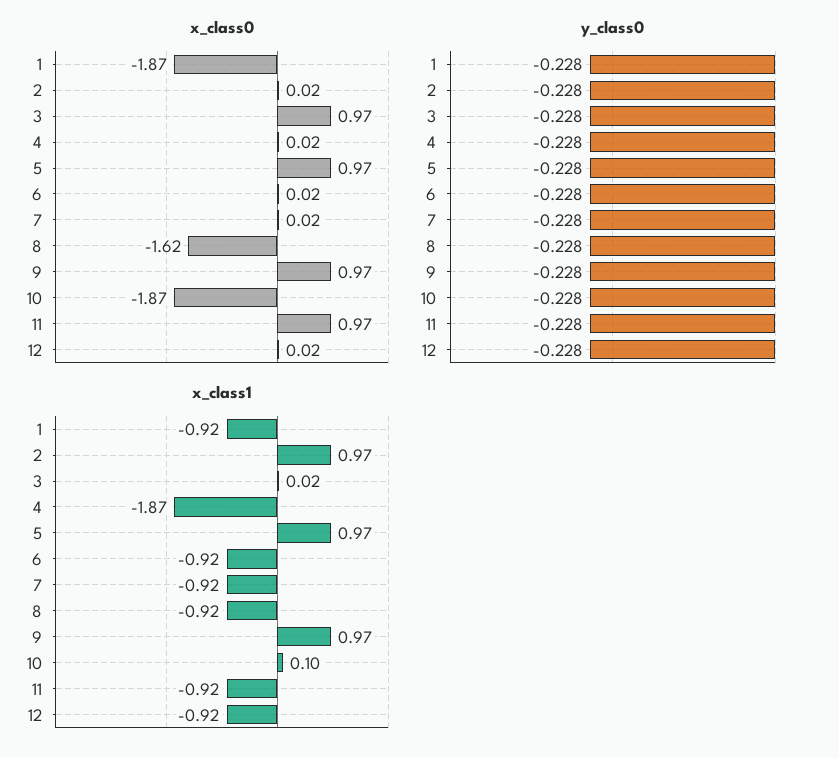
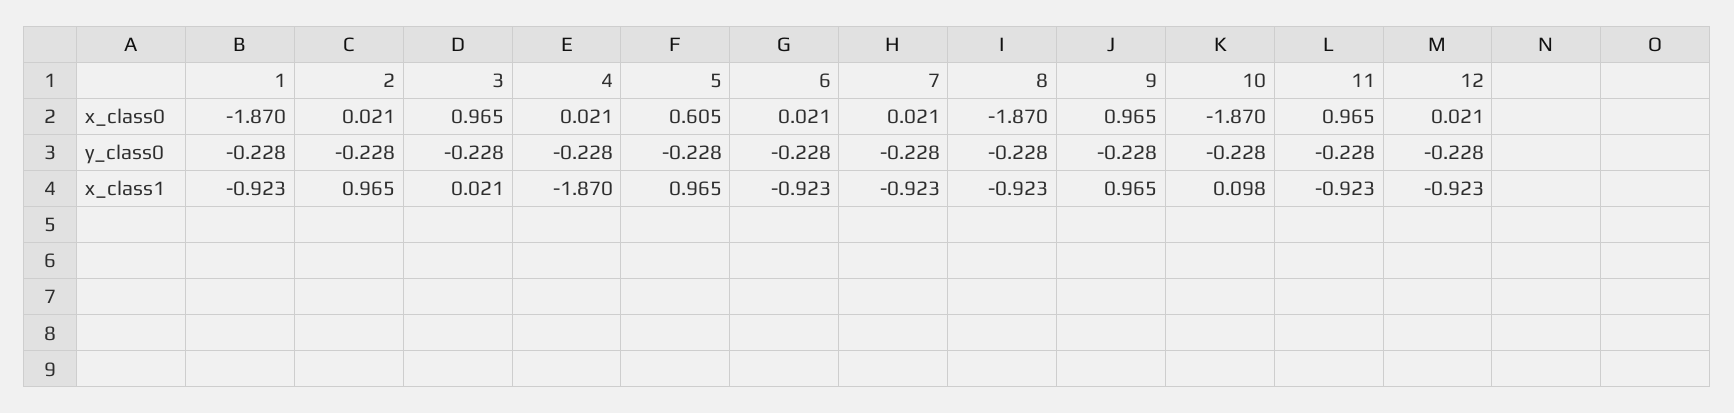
  {
    "x_class0": {
      "1": -1.87,
      "2": 0.021,
      "3": 0.965,
      "4": 0.021,
-     "5": 0.97,
+     "5": 0.605,
      "6": 0.021,
      "7": 0.021,
-     "8": -1.62,
+     "8": -1.87,
      "9": 0.965,
      "10": -1.87,
      "11": 0.965,
      "12": 0.021
    },
    "y_class0": {
      "1": -0.228,
      "2": -0.228,
      "3": -0.228,
      "4": -0.228,
      "5": -0.228,
      "6": -0.228,
      "7": -0.228,
      "8": -0.228,
      "9": -0.228,
      "10": -0.228,
      "11": -0.228,
      "12": -0.228
    },
    "x_class1": {
      "1": -0.923,
      "2": 0.965,
      "3": 0.021,
      "4": -1.87,
      "5": 0.965,
      "6": -0.923,
      "7": -0.923,
      "8": -0.923,
      "9": 0.965,
      "10": 0.098,
      "11": -0.923,
      "12": -0.923
    }
  }

